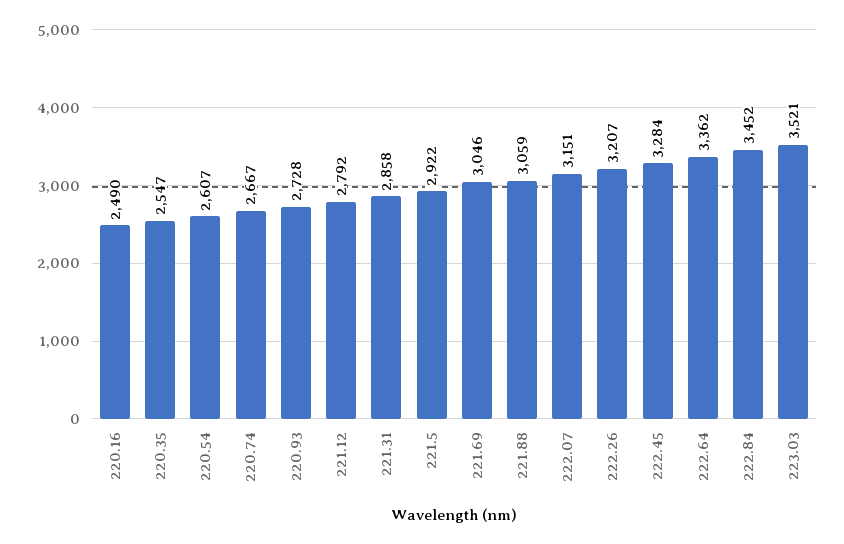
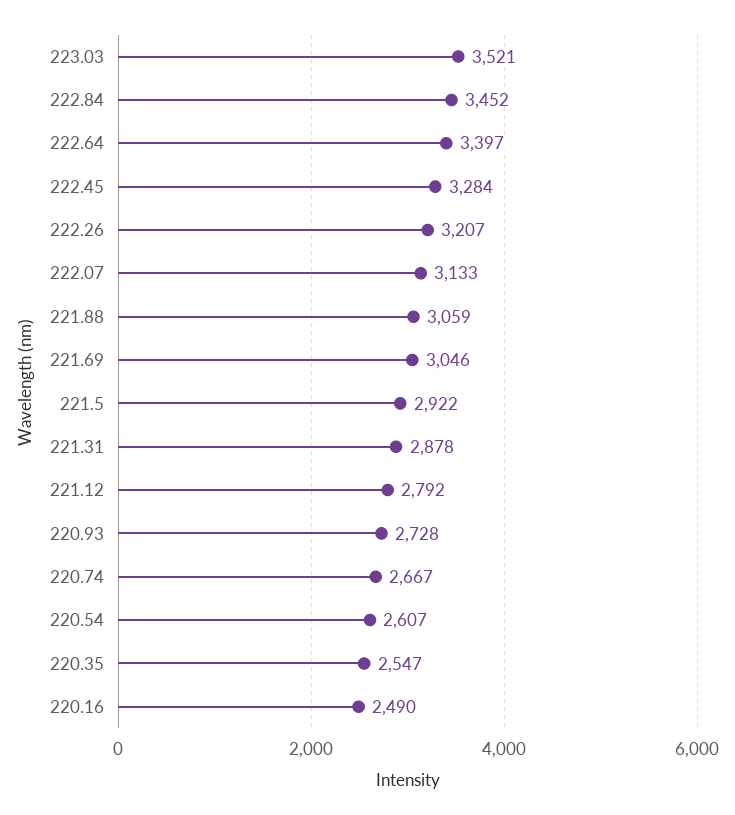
  {
    "220.16": 2490,
    "220.35": 2547,
    "220.54": 2607,
    "220.74": 2667,
    "220.93": 2728,
    "221.12": 2792,
-   "221.31": 2858,
+   "221.31": 2878,
    "221.5": 2922,
    "221.69": 3046,
    "221.88": 3059,
-   "222.07": 3151,
+   "222.07": 3133,
    "222.26": 3207,
    "222.45": 3284,
-   "222.64": 3362,
+   "222.64": 3397,
    "222.84": 3452,
    "223.03": 3521
  }

